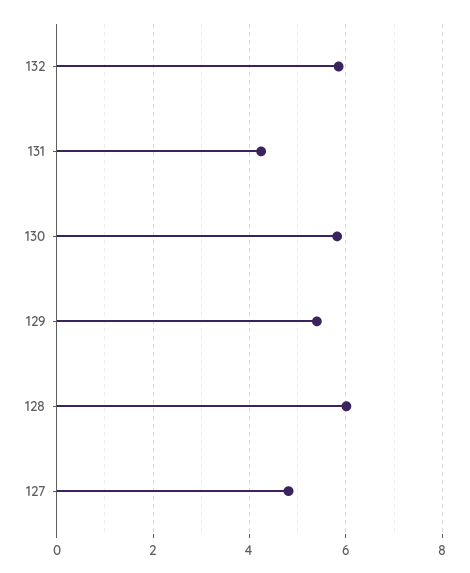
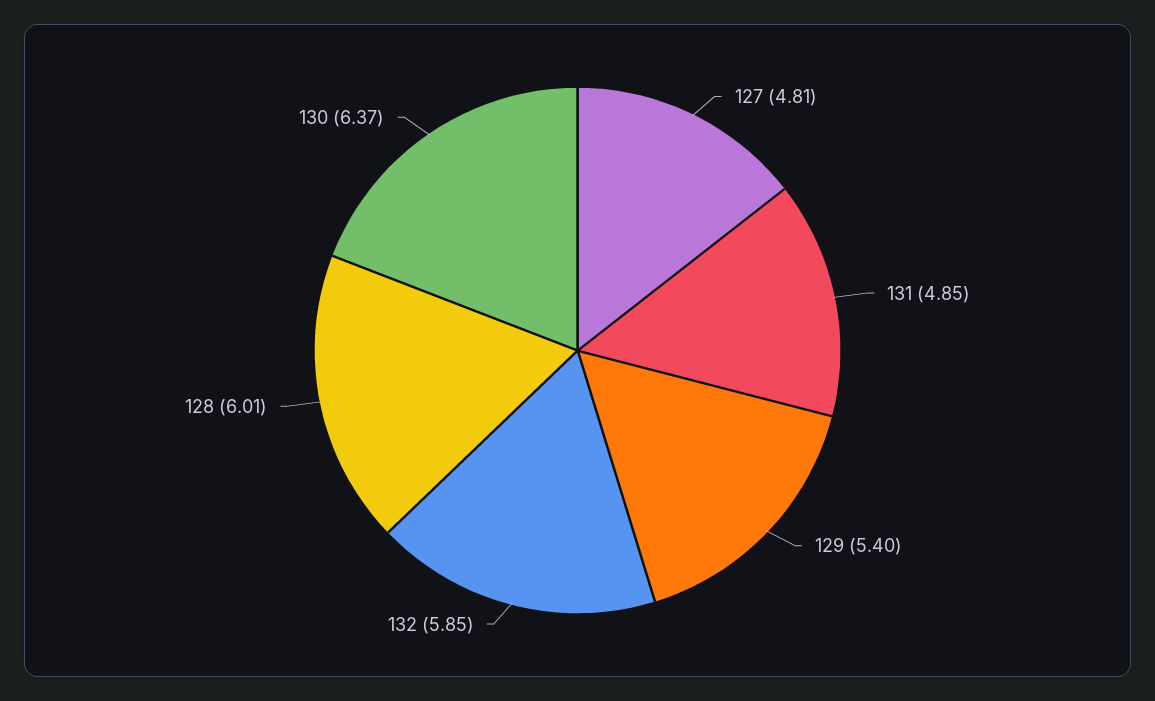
  {
    "132": 5.85,
-   "131": 4.2,
+   "131": 4.85,
-   "130": 5.8,
+   "130": 6.37,
    "129": 5.4,
    "128": 6.01,
    "127": 4.81
  }

